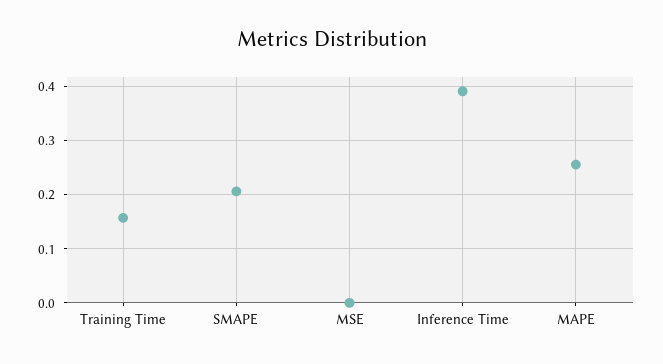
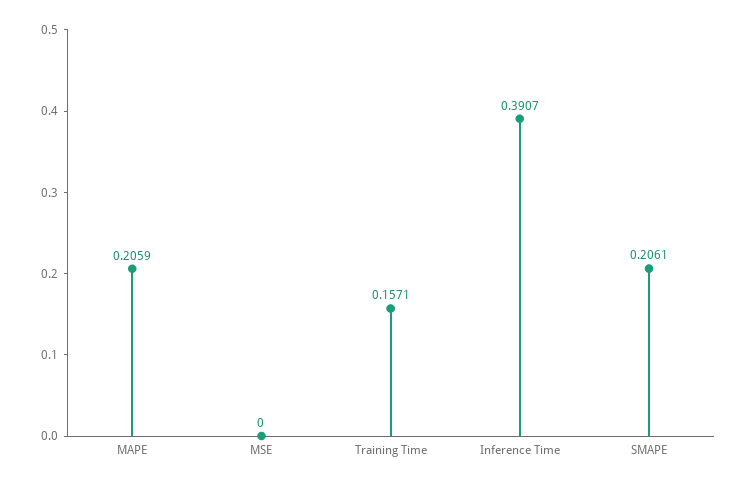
  {
    "Training Time": 0.1571,
    "SMAPE": 0.2061,
    "MSE": 0,
    "Inference Time": 0.3907,
-   "MAPE": 0.26
+   "MAPE": 0.2059
  }

